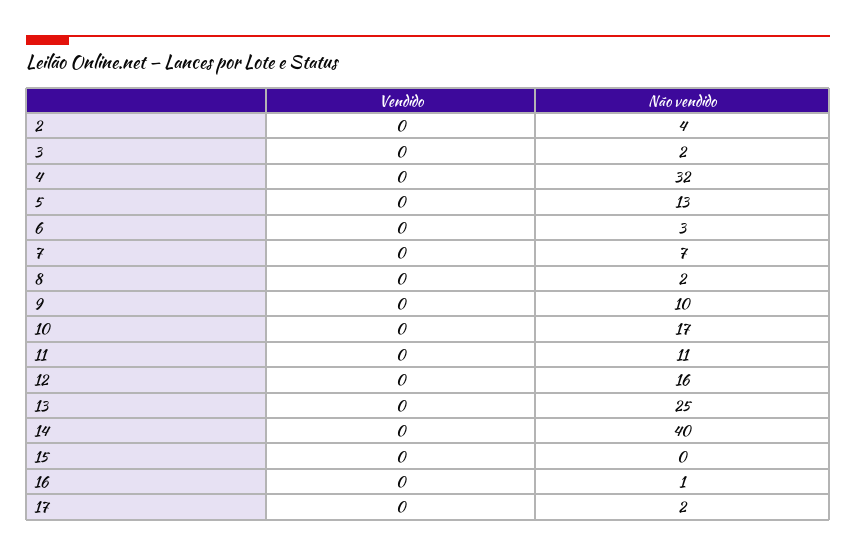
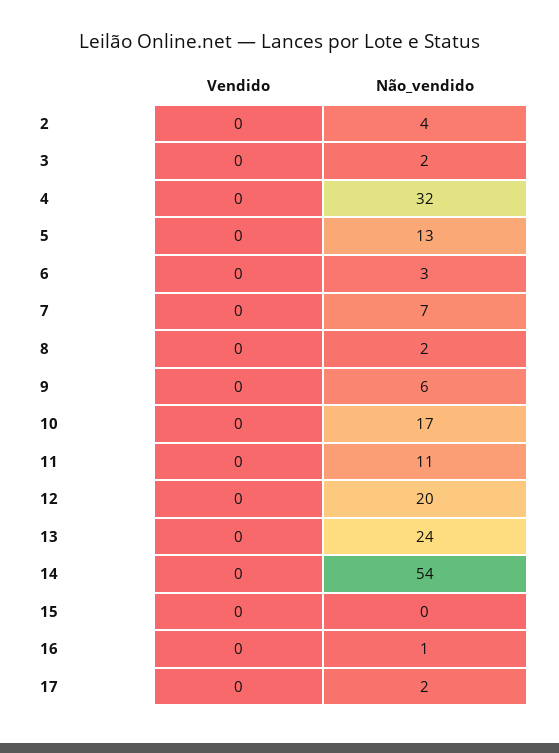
  {
    "Vendido": {
      "2": 0,
      "3": 0,
      "4": 0,
      "5": 0,
      "6": 0,
      "7": 0,
      "8": 0,
      "9": 0,
      "10": 0,
      "11": 0,
      "12": 0,
      "13": 0,
      "14": 0,
      "15": 0,
      "16": 0,
      "17": 0
    },
    "Não vendido": {
      "2": 4,
      "3": 2,
      "4": 32,
      "5": 13,
      "6": 3,
      "7": 7,
      "8": 2,
-     "9": 10,
+     "9": 6,
      "10": 17,
      "11": 11,
-     "12": 16,
+     "12": 20,
-     "13": 25,
+     "13": 24,
-     "14": 40,
+     "14": 54,
      "15": 0,
      "16": 1,
      "17": 2
    }
  }

